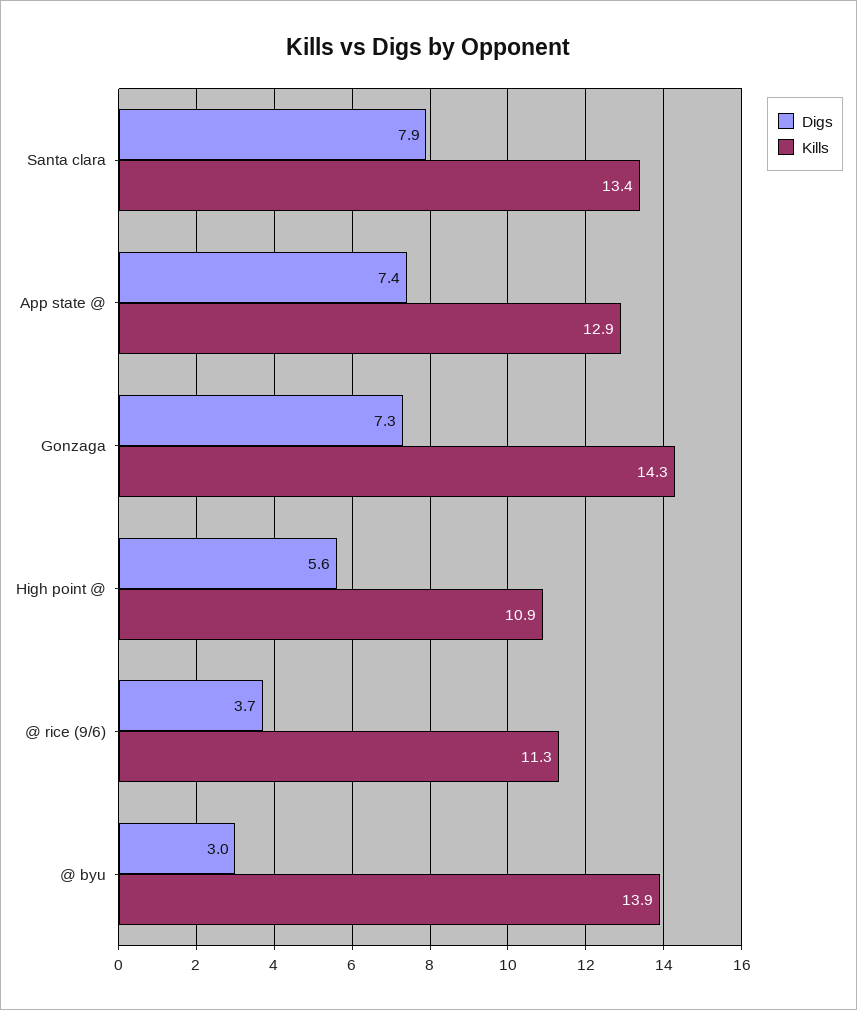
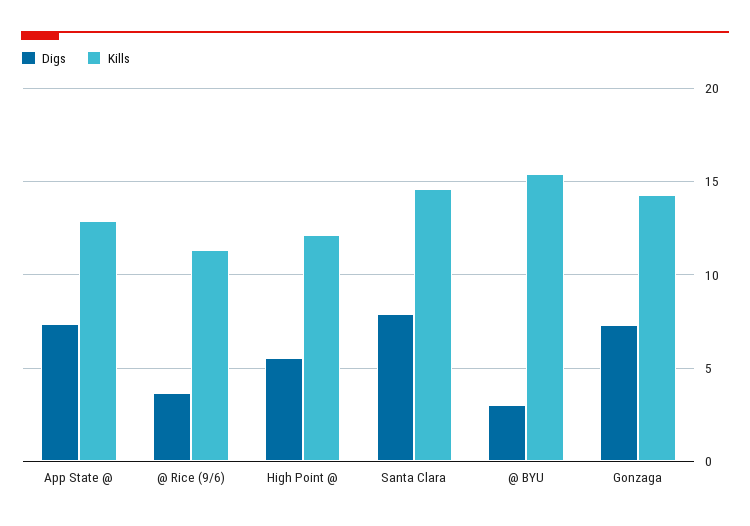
  {
    "Digs": {
      "Santa clara": 7.9,
      "App state @": 7.4,
      "Gonzaga": 7.3,
      "High point @": 5.6,
      "@ rice (9/6)": 3.7,
      "@ byu": 3
    },
    "Kills": {
-     "Santa clara": 13.4,
+     "Santa clara": 14.5,
      "App state @": 12.9,
      "Gonzaga": 14.3,
-     "High point @": 10.9,
+     "High point @": 12,
      "@ rice (9/6)": 11.3,
-     "@ byu": 13.9
+     "@ byu": 15.5
    }
  }

